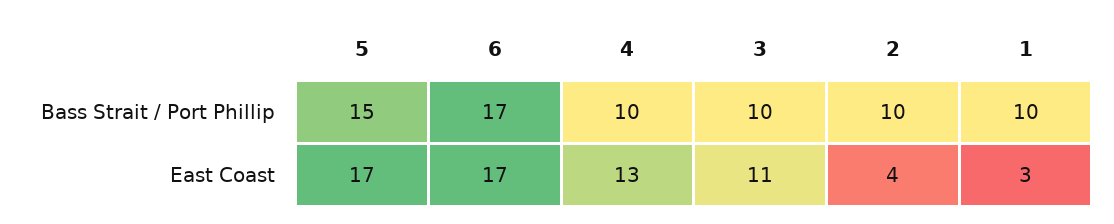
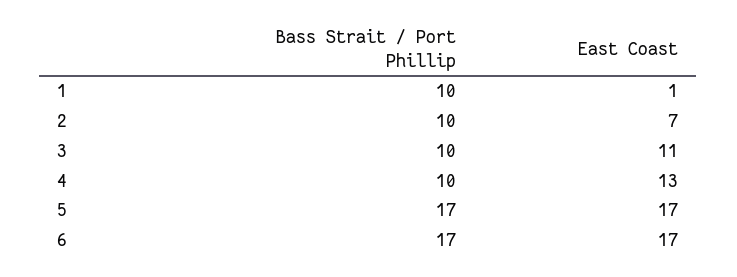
  {
    "5": {
-     "Bass Strait / Port Phillip": 15,
+     "Bass Strait / Port Phillip": 17,
      "East Coast": 17
    },
    "6": {
      "Bass Strait / Port Phillip": 17,
      "East Coast": 17
    },
    "4": {
      "Bass Strait / Port Phillip": 10,
      "East Coast": 13
    },
    "3": {
      "Bass Strait / Port Phillip": 10,
      "East Coast": 11
    },
    "2": {
      "Bass Strait / Port Phillip": 10,
-     "East Coast": 4
+     "East Coast": 7
    },
    "1": {
      "Bass Strait / Port Phillip": 10,
-     "East Coast": 3
+     "East Coast": 1
    }
  }

